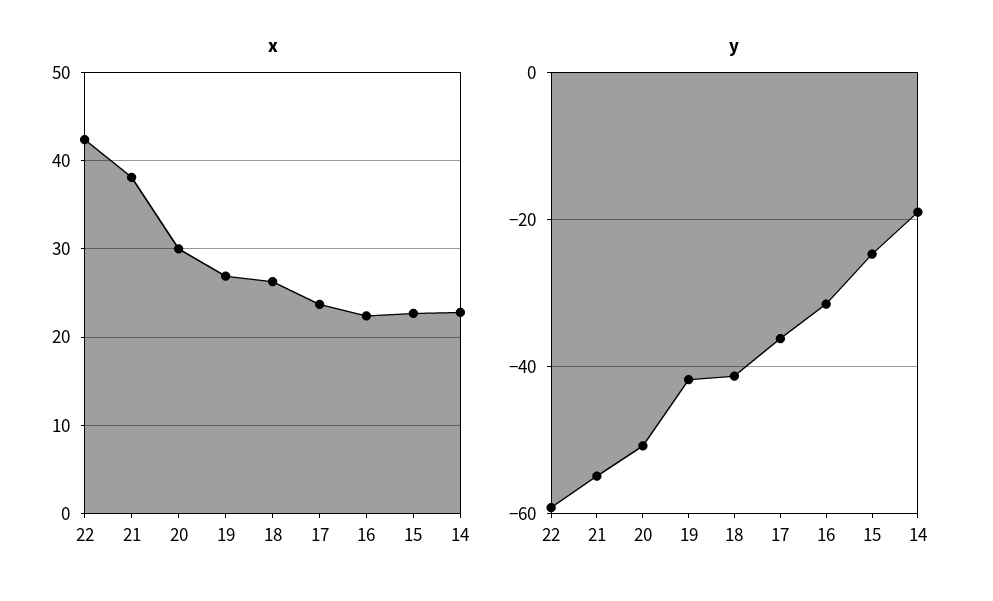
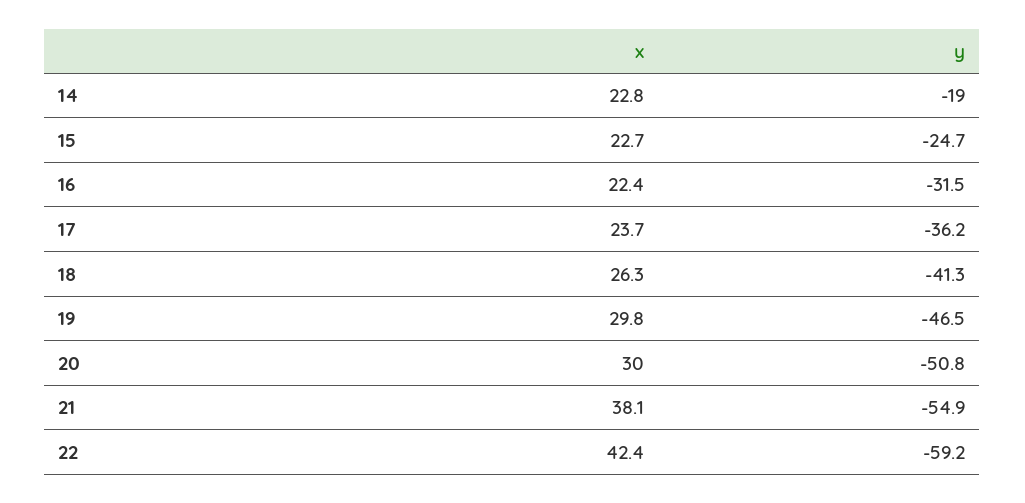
  {
    "x": {
      "22": 42.4,
      "21": 38.1,
      "20": 30,
-     "19": 27,
+     "19": 29.8,
      "18": 26.3,
      "17": 23.7,
      "16": 22.4,
      "15": 22.7,
      "14": 22.8
    },
    "y": {
      "22": -59.2,
      "21": -54.9,
      "20": -50.8,
-     "19": -42,
+     "19": -46.5,
      "18": -41.3,
      "17": -36.2,
      "16": -31.5,
      "15": -24.7,
      "14": -19
    }
  }

